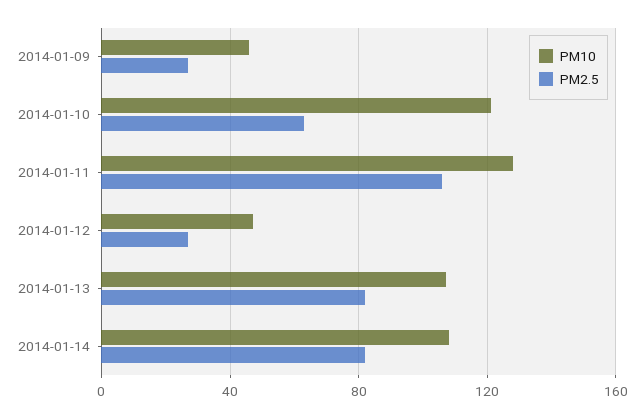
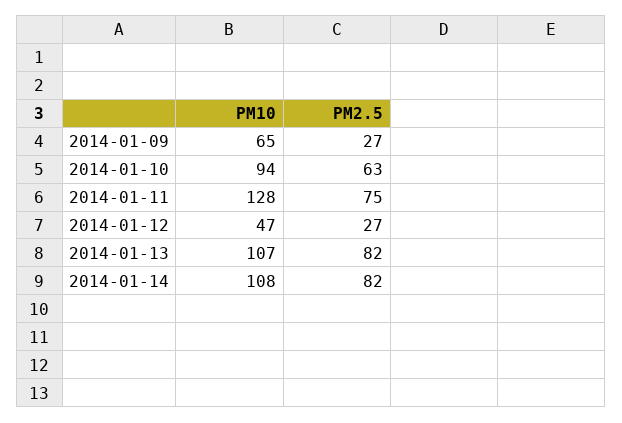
  {
    "PM10": {
-     "2014-01-09": 45,
+     "2014-01-09": 65,
-     "2014-01-10": 120,
+     "2014-01-10": 94,
      "2014-01-11": 128,
      "2014-01-12": 47,
      "2014-01-13": 107,
      "2014-01-14": 108
    },
    "PM2.5": {
      "2014-01-09": 27,
      "2014-01-10": 63,
-     "2014-01-11": 105,
+     "2014-01-11": 75,
      "2014-01-12": 27,
      "2014-01-13": 82,
      "2014-01-14": 82
    }
  }

